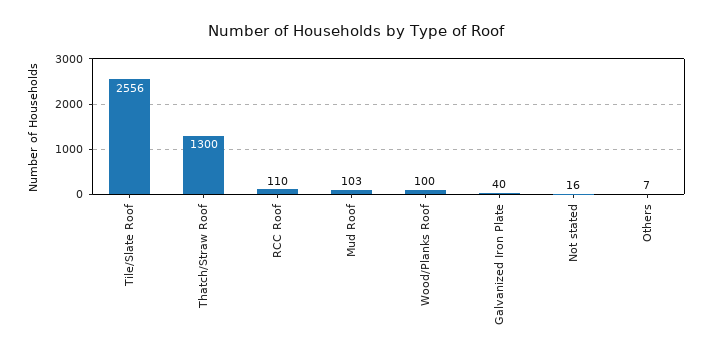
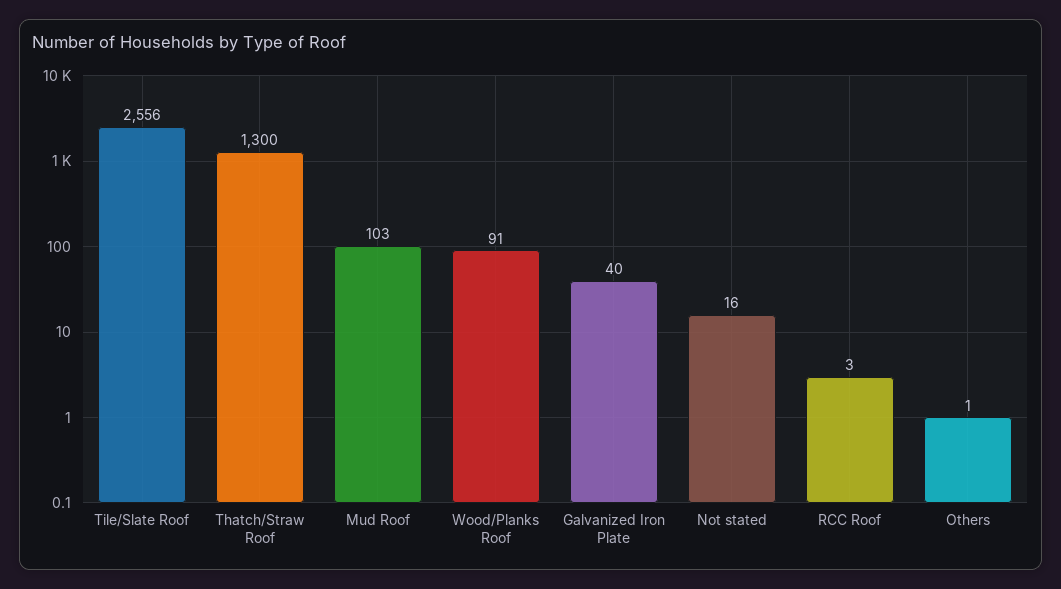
  {
    "Tile/Slate Roof": 2556,
    "Thatch/Straw Roof": 1300,
-   "RCC Roof": 110,
+   "RCC Roof": 3,
    "Mud Roof": 103,
-   "Wood/Planks Roof": 100,
+   "Wood/Planks Roof": 91,
    "Galvanized Iron Plate": 40,
    "Not stated": 16,
-   "Others": 7
+   "Others": 1
  }

